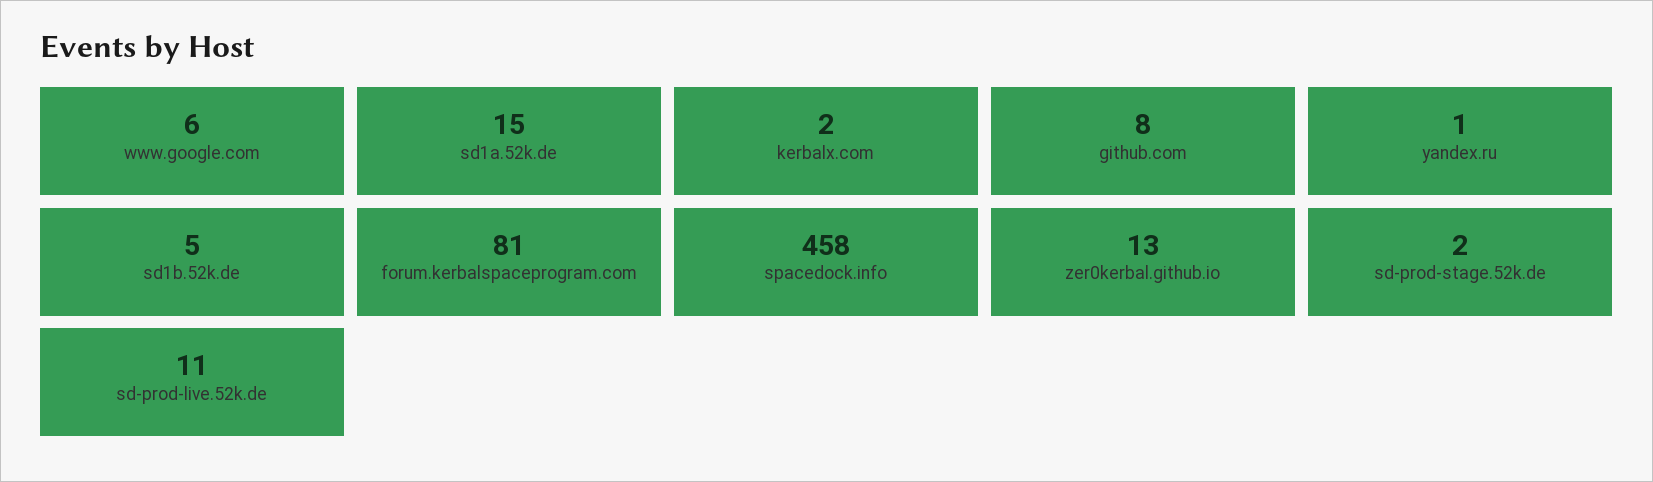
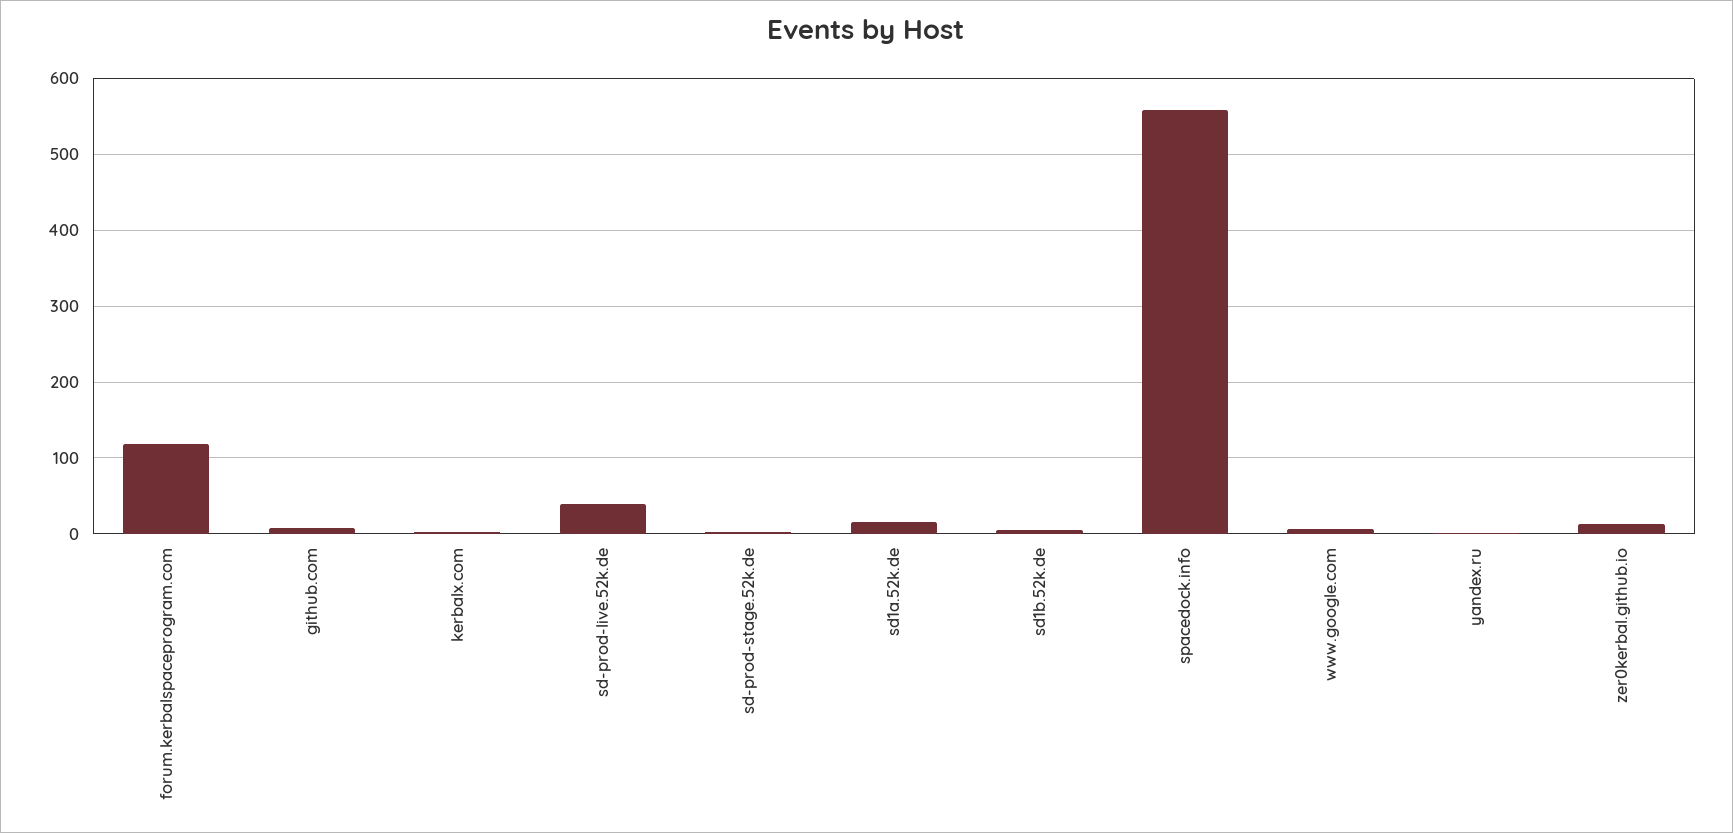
  {
    "www.google.com": 6,
    "sd1a.52k.de": 15,
    "kerbalx.com": 2,
    "github.com": 8,
    "yandex.ru": 1,
    "sd1b.52k.de": 5,
-   "forum.kerbalspaceprogram.com": 81,
+   "forum.kerbalspaceprogram.com": 120,
-   "spacedock.info": 458,
+   "spacedock.info": 560,
    "zer0kerbal.github.io": 13,
    "sd-prod-stage.52k.de": 2,
-   "sd-prod-live.52k.de": 11
+   "sd-prod-live.52k.de": 40
  }

